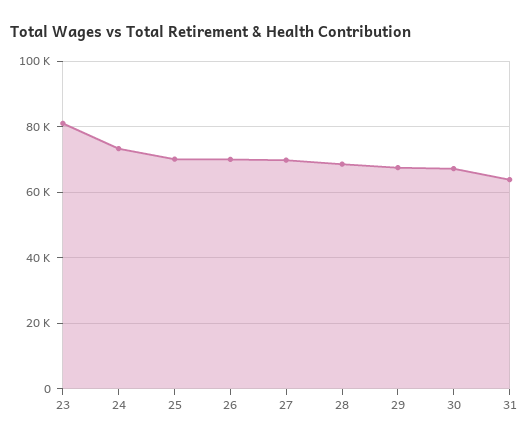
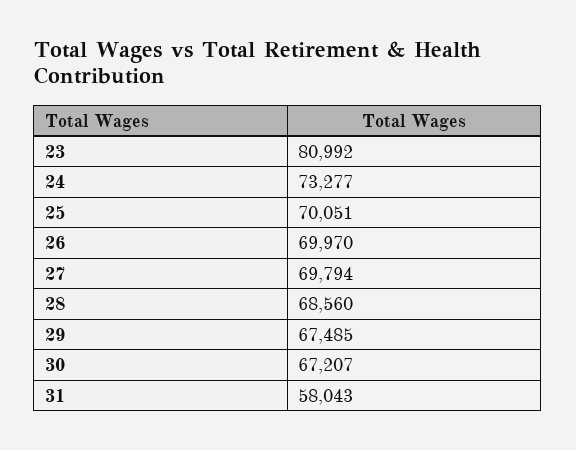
  {
    "23": 80992,
    "24": 73277,
    "25": 70051,
    "26": 69970,
    "27": 69794,
    "28": 68560,
    "29": 67485,
    "30": 67207,
-   "31": 64000
+   "31": 58043
  }

